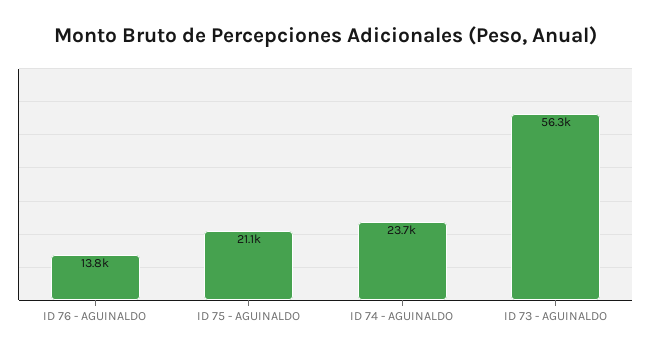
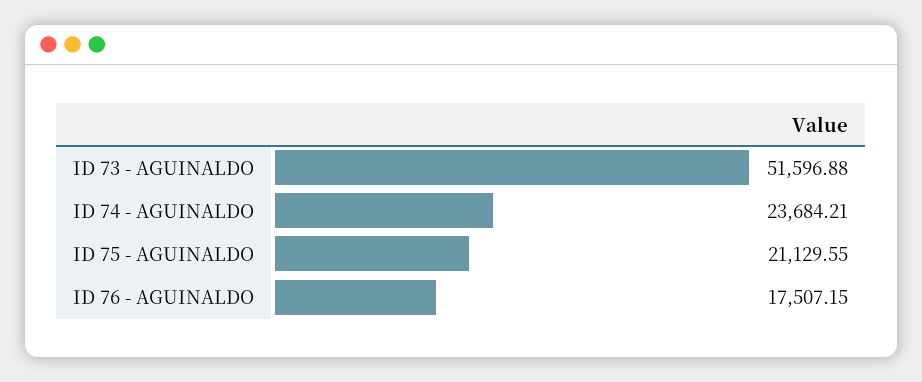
  {
-   "ID 76 - AGUINALDO": 13800,
+   "ID 76 - AGUINALDO": 17507.15,
    "ID 75 - AGUINALDO": 21129.55,
    "ID 74 - AGUINALDO": 23684.21,
-   "ID 73 - AGUINALDO": 56300
+   "ID 73 - AGUINALDO": 51596.88
  }

